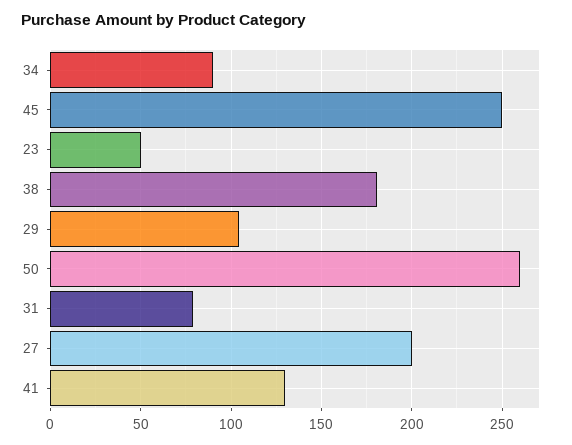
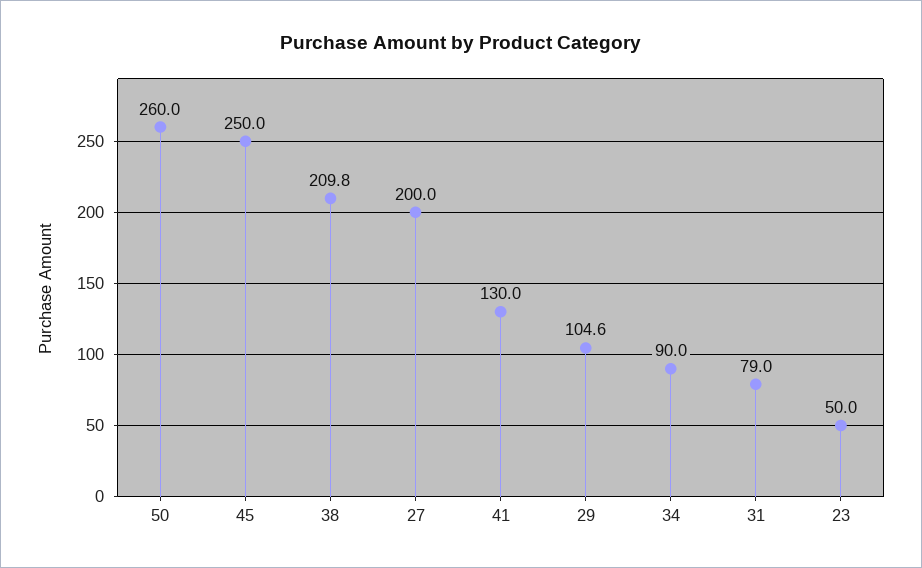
  {
    "34": 90,
    "45": 250,
    "23": 50,
-   "38": 180,
+   "38": 209.8,
    "29": 104.6,
    "50": 260,
    "31": 79,
    "27": 200,
    "41": 130
  }

